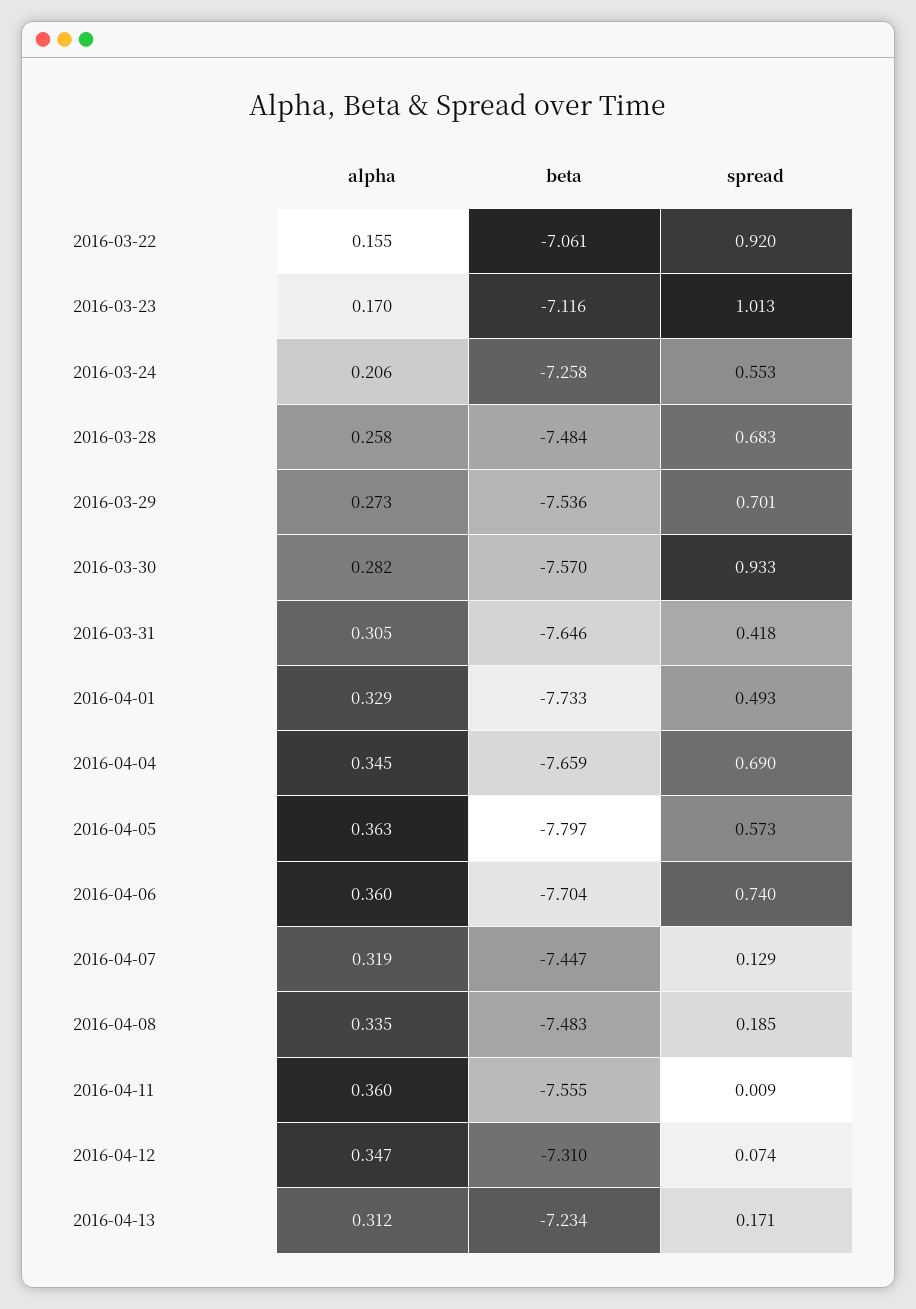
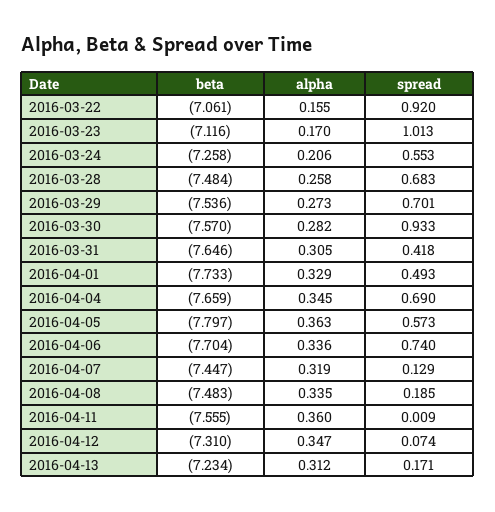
  {
    "alpha": {
      "2016-03-22": 0.155,
      "2016-03-23": 0.17,
      "2016-03-24": 0.206,
      "2016-03-28": 0.258,
      "2016-03-29": 0.273,
      "2016-03-30": 0.282,
      "2016-03-31": 0.305,
      "2016-04-01": 0.329,
      "2016-04-04": 0.345,
      "2016-04-05": 0.363,
-     "2016-04-06": 0.36,
+     "2016-04-06": 0.336,
      "2016-04-07": 0.319,
      "2016-04-08": 0.335,
      "2016-04-11": 0.36,
      "2016-04-12": 0.347,
      "2016-04-13": 0.312
    },
    "beta": {
      "2016-03-22": -7.061,
      "2016-03-23": -7.116,
      "2016-03-24": -7.258,
      "2016-03-28": -7.484,
      "2016-03-29": -7.536,
      "2016-03-30": -7.57,
      "2016-03-31": -7.646,
      "2016-04-01": -7.733,
      "2016-04-04": -7.659,
      "2016-04-05": -7.797,
      "2016-04-06": -7.704,
      "2016-04-07": -7.447,
      "2016-04-08": -7.483,
      "2016-04-11": -7.555,
      "2016-04-12": -7.31,
      "2016-04-13": -7.234
    },
    "spread": {
      "2016-03-22": 0.92,
      "2016-03-23": 1.013,
      "2016-03-24": 0.553,
      "2016-03-28": 0.683,
      "2016-03-29": 0.701,
      "2016-03-30": 0.933,
      "2016-03-31": 0.418,
      "2016-04-01": 0.493,
      "2016-04-04": 0.69,
      "2016-04-05": 0.573,
      "2016-04-06": 0.74,
      "2016-04-07": 0.129,
      "2016-04-08": 0.185,
      "2016-04-11": 0.009,
      "2016-04-12": 0.074,
      "2016-04-13": 0.171
    }
  }

